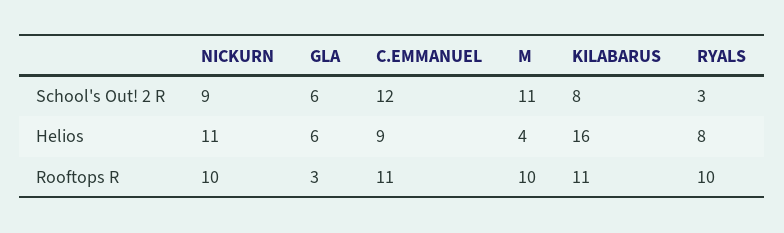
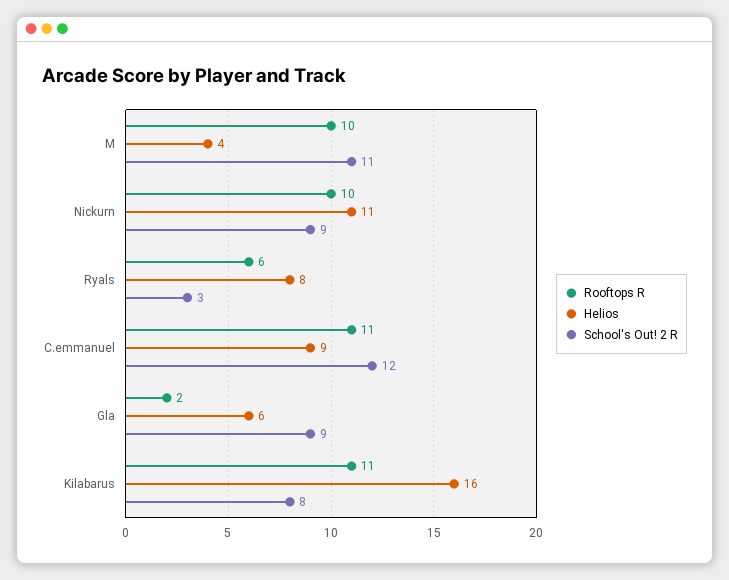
  {
    "School's Out! 2 R": {
      "NICKURN": 9,
-     "GLA": 6,
+     "GLA": 9,
      "C.EMMANUEL": 12,
      "M": 11,
      "KILABARUS": 8,
      "RYALS": 3
    },
    "Helios": {
      "NICKURN": 11,
      "GLA": 6,
      "C.EMMANUEL": 9,
      "M": 4,
      "KILABARUS": 16,
      "RYALS": 8
    },
    "Rooftops R": {
      "NICKURN": 10,
-     "GLA": 3,
+     "GLA": 2,
      "C.EMMANUEL": 11,
      "M": 10,
      "KILABARUS": 11,
-     "RYALS": 10
+     "RYALS": 6
    }
  }

